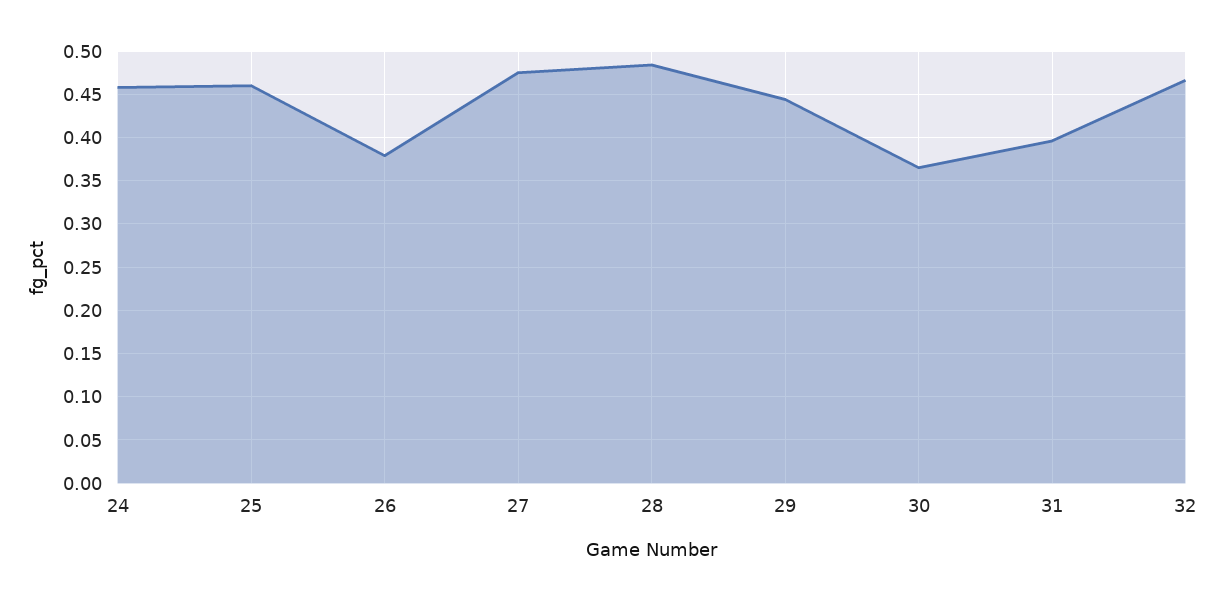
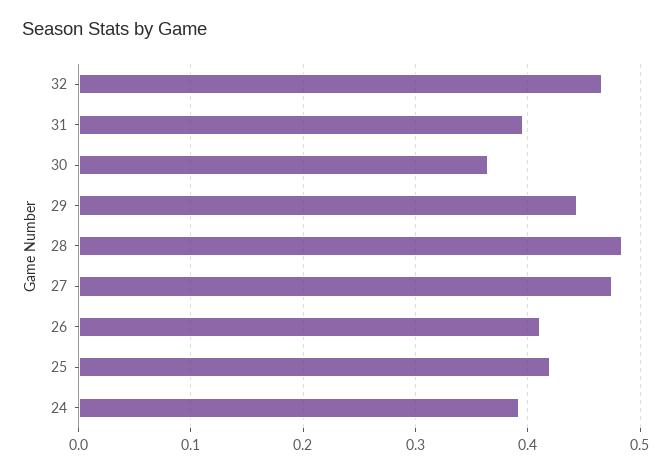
  {
-   "24": 0.46,
+   "24": 0.39,
-   "25": 0.46,
+   "25": 0.42,
-   "26": 0.38,
+   "26": 0.41,
    "27": 0.48,
    "28": 0.48,
    "29": 0.44,
    "30": 0.37,
    "31": 0.4,
    "32": 0.47
  }

